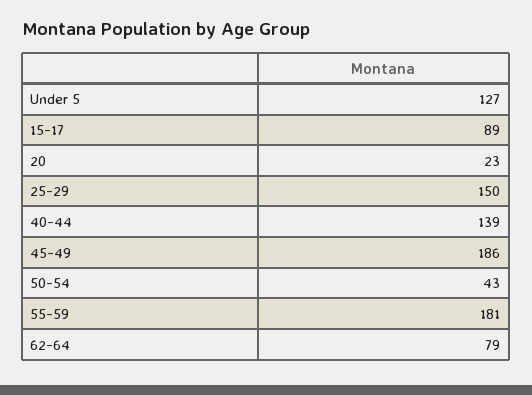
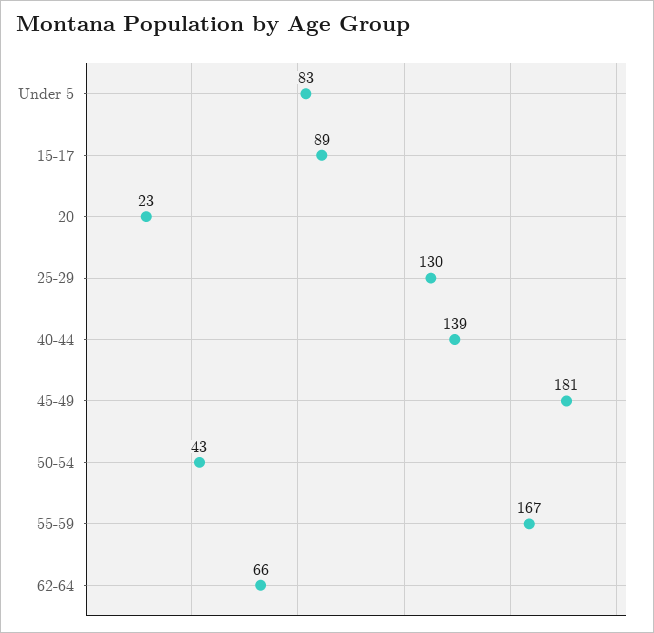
  {
-   "Under 5": 127,
+   "Under 5": 83,
    "15-17": 89,
    "20": 23,
-   "25-29": 150,
+   "25-29": 130,
    "40-44": 139,
-   "45-49": 186,
+   "45-49": 181,
    "50-54": 43,
-   "55-59": 181,
+   "55-59": 167,
-   "62-64": 79
+   "62-64": 66
  }

